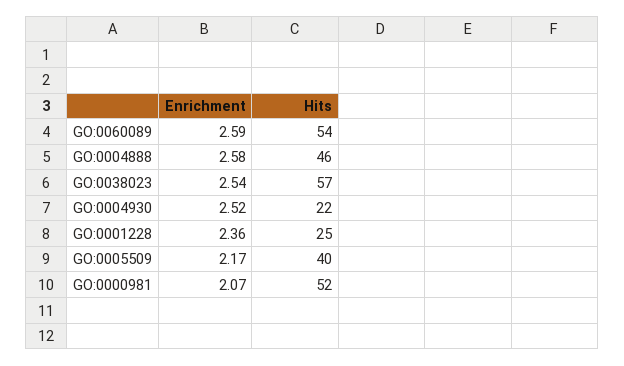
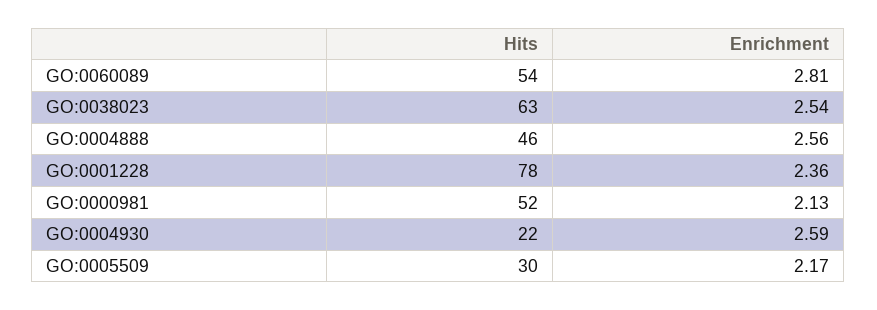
  {
    "Enrichment": {
-     "GO:0060089": 2.59,
+     "GO:0060089": 2.81,
-     "GO:0004888": 2.58,
+     "GO:0004888": 2.56,
      "GO:0038023": 2.54,
-     "GO:0004930": 2.52,
+     "GO:0004930": 2.59,
      "GO:0001228": 2.36,
      "GO:0005509": 2.17,
-     "GO:0000981": 2.07
+     "GO:0000981": 2.13
    },
    "Hits": {
      "GO:0060089": 54,
      "GO:0004888": 46,
-     "GO:0038023": 57,
+     "GO:0038023": 63,
      "GO:0004930": 22,
-     "GO:0001228": 25,
+     "GO:0001228": 78,
-     "GO:0005509": 40,
+     "GO:0005509": 30,
      "GO:0000981": 52
    }
  }

